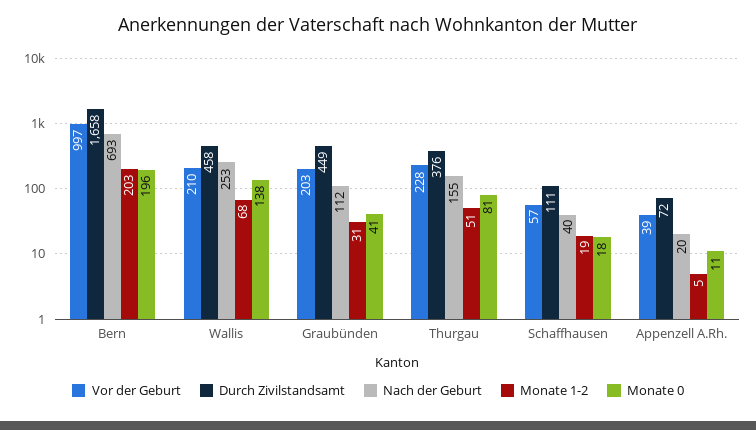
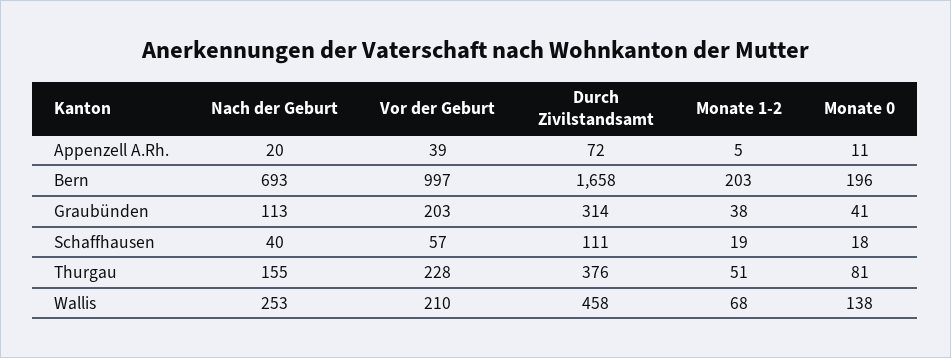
  {
    "Vor der Geburt": {
      "Bern": 997,
      "Wallis": 210,
      "Graubünden": 203,
      "Thurgau": 228,
      "Schaffhausen": 57,
      "Appenzell A.Rh.": 39
    },
    "Durch Zivilstandsamt": {
      "Bern": 1658,
      "Wallis": 458,
-     "Graubünden": 449,
+     "Graubünden": 314,
      "Thurgau": 376,
      "Schaffhausen": 111,
      "Appenzell A.Rh.": 72
    },
    "Nach der Geburt": {
      "Bern": 693,
      "Wallis": 253,
-     "Graubünden": 112,
+     "Graubünden": 113,
      "Thurgau": 155,
      "Schaffhausen": 40,
      "Appenzell A.Rh.": 20
    },
    "Monate 1-2": {
      "Bern": 203,
      "Wallis": 68,
-     "Graubünden": 31,
+     "Graubünden": 38,
      "Thurgau": 51,
      "Schaffhausen": 19,
      "Appenzell A.Rh.": 5
    },
    "Monate 0": {
      "Bern": 196,
      "Wallis": 138,
      "Graubünden": 41,
      "Thurgau": 81,
      "Schaffhausen": 18,
      "Appenzell A.Rh.": 11
    }
  }

